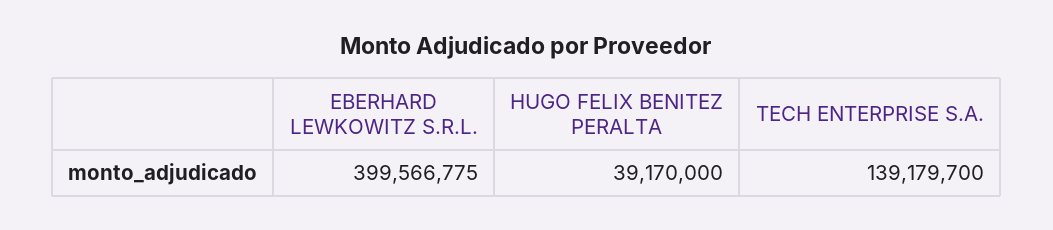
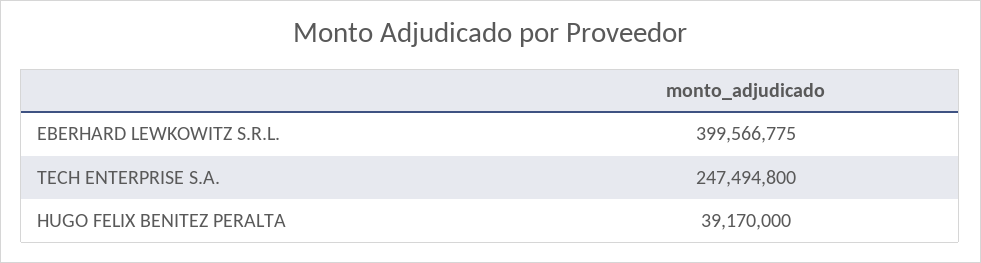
  {
    "EBERHARD LEWKOWITZ S.R.L.": 399566775,
    "HUGO FELIX BENITEZ PERALTA": 39170000,
-   "TECH ENTERPRISE S.A.": 139179700
+   "TECH ENTERPRISE S.A.": 247494800
  }

